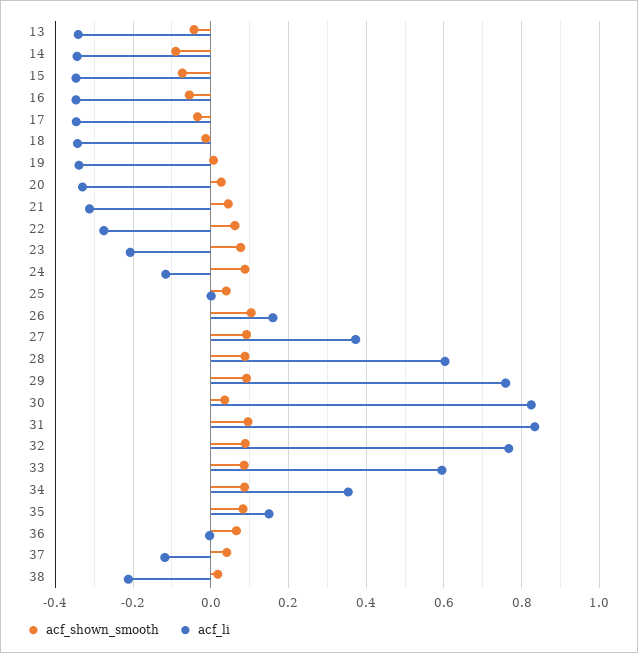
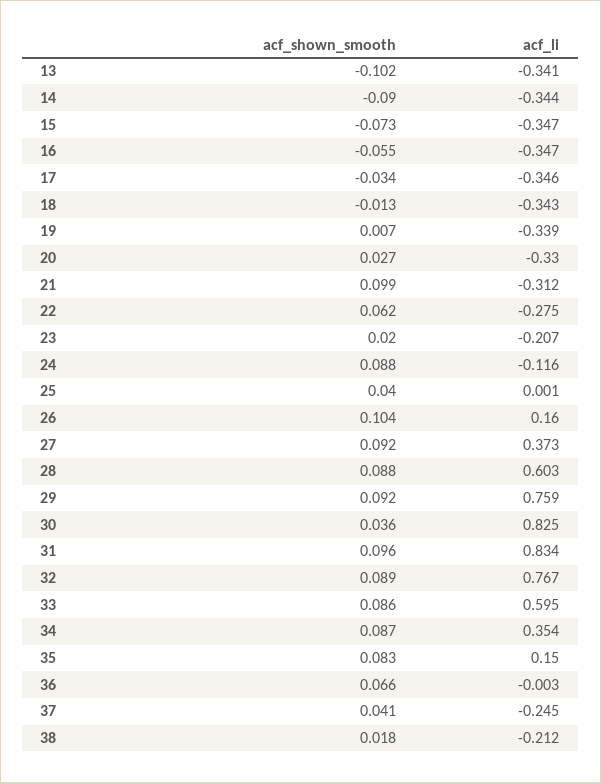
  {
    "acf_shown_smooth": {
-     "13": -0.04,
+     "13": -0.102,
      "14": -0.09,
      "15": -0.073,
      "16": -0.055,
      "17": -0.034,
      "18": -0.013,
      "19": 0.007,
      "20": 0.027,
-     "21": 0.04,
+     "21": 0.099,
      "22": 0.062,
-     "23": 0.08,
+     "23": 0.02,
      "24": 0.088,
      "25": 0.04,
      "26": 0.104,
      "27": 0.092,
      "28": 0.088,
      "29": 0.092,
      "30": 0.036,
      "31": 0.096,
      "32": 0.089,
      "33": 0.086,
      "34": 0.087,
      "35": 0.083,
      "36": 0.066,
      "37": 0.041,
      "38": 0.018
    },
    "acf_li": {
      "13": -0.341,
      "14": -0.344,
      "15": -0.347,
      "16": -0.347,
      "17": -0.346,
      "18": -0.343,
      "19": -0.339,
      "20": -0.33,
      "21": -0.312,
      "22": -0.275,
      "23": -0.207,
      "24": -0.116,
      "25": 0.001,
      "26": 0.16,
      "27": 0.373,
      "28": 0.603,
      "29": 0.759,
      "30": 0.825,
      "31": 0.834,
      "32": 0.767,
      "33": 0.595,
      "34": 0.354,
      "35": 0.15,
      "36": -0.003,
-     "37": -0.12,
+     "37": -0.245,
      "38": -0.212
    }
  }

